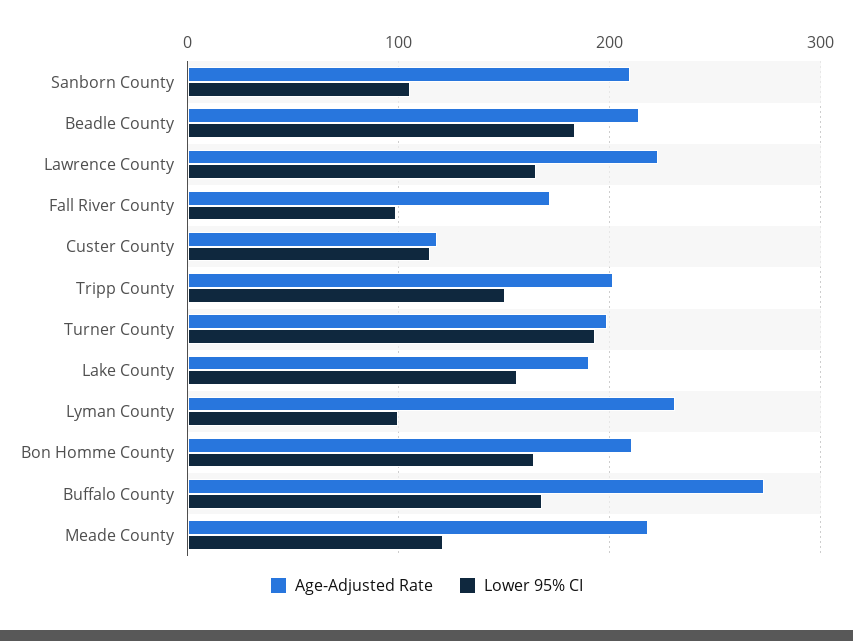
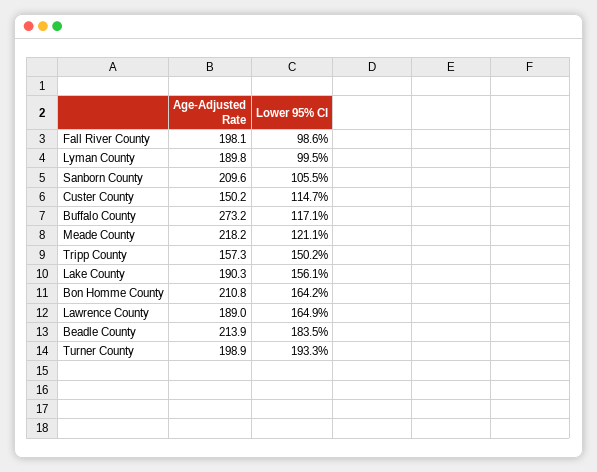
  {
    "Age-Adjusted Rate": {
      "Sanborn County": 209.6,
      "Beadle County": 213.9,
-     "Lawrence County": 220,
+     "Lawrence County": 189,
-     "Fall River County": 170,
+     "Fall River County": 198.1,
-     "Custer County": 120,
+     "Custer County": 150.2,
-     "Tripp County": 200,
+     "Tripp County": 157.3,
      "Turner County": 198.9,
      "Lake County": 190.3,
-     "Lyman County": 230,
+     "Lyman County": 189.8,
      "Bon Homme County": 210.8,
      "Buffalo County": 273.2,
      "Meade County": 218.2
    },
    "Lower 95% CI": {
      "Sanborn County": 105.5,
      "Beadle County": 183.5,
      "Lawrence County": 164.9,
      "Fall River County": 98.6,
      "Custer County": 114.7,
      "Tripp County": 150.2,
      "Turner County": 193.3,
      "Lake County": 156.1,
      "Lyman County": 99.5,
      "Bon Homme County": 164.2,
-     "Buffalo County": 170,
+     "Buffalo County": 117.1,
      "Meade County": 121.1
    }
  }

